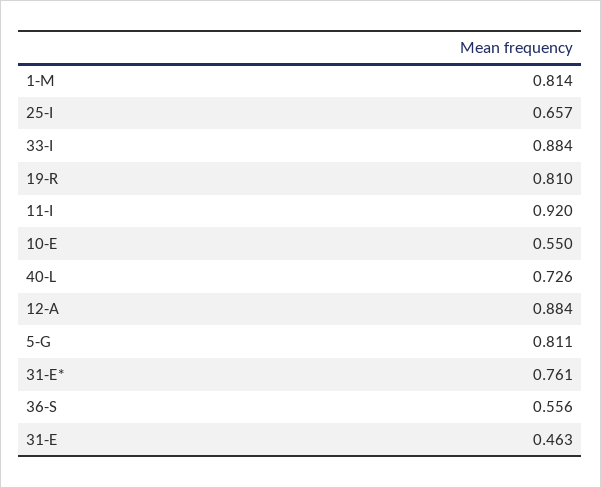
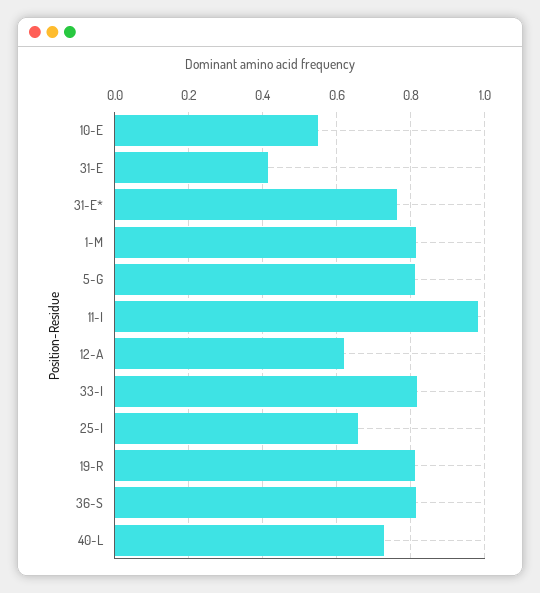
  {
    "1-M": 0.814,
    "25-I": 0.657,
-   "33-I": 0.884,
+   "33-I": 0.82,
    "19-R": 0.81,
-   "11-I": 0.92,
+   "11-I": 0.98,
    "10-E": 0.55,
    "40-L": 0.726,
-   "12-A": 0.884,
+   "12-A": 0.62,
    "5-G": 0.811,
    "31-E*": 0.761,
-   "36-S": 0.556,
+   "36-S": 0.82,
-   "31-E": 0.463
+   "31-E": 0.42
  }

